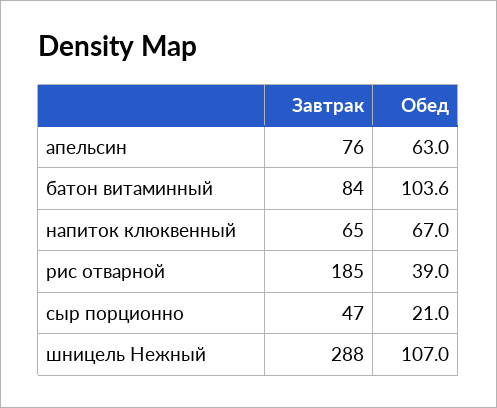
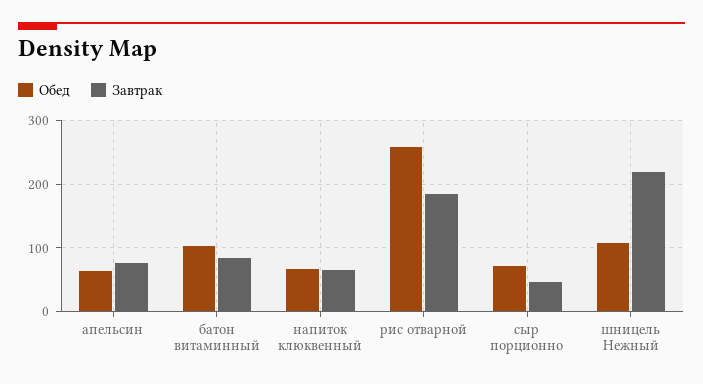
  {
    "Завтрак": {
      "апельсин": 76,
      "батон витаминный": 84,
      "напиток клюквенный": 65,
      "рис отварной": 185,
      "сыр порционно": 47,
-     "шницель Нежный": 288
+     "шницель Нежный": 220
    },
    "Обед": {
      "апельсин": 63,
      "батон витаминный": 103.6,
      "напиток клюквенный": 67,
-     "рис отварной": 39,
+     "рис отварной": 260,
-     "сыр порционно": 21,
+     "сыр порционно": 70,
      "шницель Нежный": 107
    }
  }

